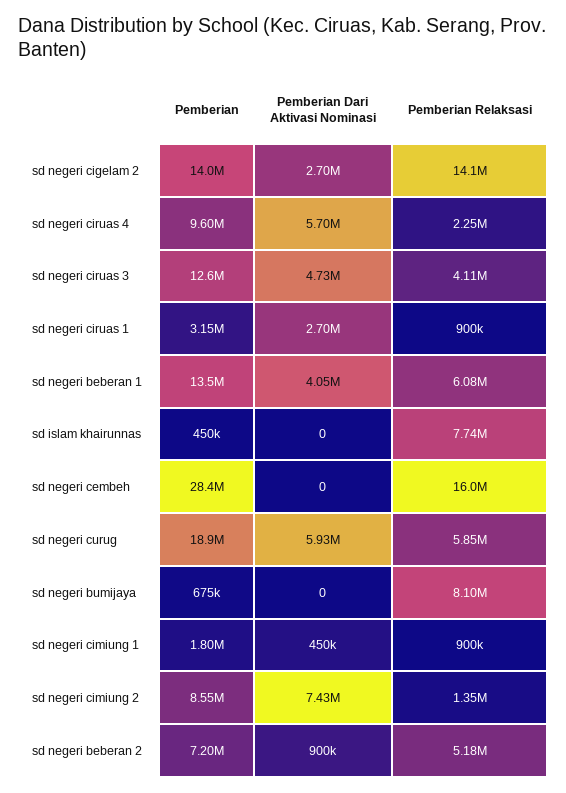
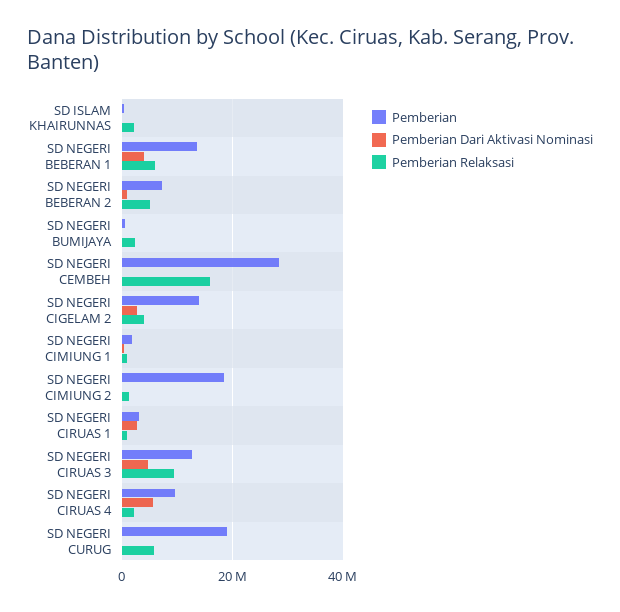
  {
    "Pemberian": {
      "sd negeri cigelam 2": 14000000,
      "sd negeri ciruas 4": 9600000,
      "sd negeri ciruas 3": 12600000,
      "sd negeri ciruas 1": 3150000,
      "sd negeri beberan 1": 13500000,
      "sd islam khairunnas": 450000,
      "sd negeri cembeh": 28400000,
      "sd negeri curug": 18900000,
      "sd negeri bumijaya": 675000,
      "sd negeri cimiung 1": 1800000,
-     "sd negeri cimiung 2": 8550000,
+     "sd negeri cimiung 2": 18000000,
      "sd negeri beberan 2": 7200000
    },
    "Pemberian Dari Aktivasi Nominasi": {
      "sd negeri cigelam 2": 2700000,
      "sd negeri ciruas 4": 5700000,
      "sd negeri ciruas 3": 4730000,
      "sd negeri ciruas 1": 2700000,
      "sd negeri beberan 1": 4050000,
      "sd islam khairunnas": 0,
      "sd negeri cembeh": 0,
-     "sd negeri curug": 5930000,
+     "sd negeri curug": 0,
      "sd negeri bumijaya": 0,
      "sd negeri cimiung 1": 450000,
-     "sd negeri cimiung 2": 7430000,
+     "sd negeri cimiung 2": 0,
      "sd negeri beberan 2": 900000
    },
    "Pemberian Relaksasi": {
-     "sd negeri cigelam 2": 14100000,
+     "sd negeri cigelam 2": 4000000,
      "sd negeri ciruas 4": 2250000,
-     "sd negeri ciruas 3": 4110000,
+     "sd negeri ciruas 3": 10000000,
      "sd negeri ciruas 1": 900000,
      "sd negeri beberan 1": 6080000,
-     "sd islam khairunnas": 7740000,
+     "sd islam khairunnas": 2000000,
      "sd negeri cembeh": 16000000,
      "sd negeri curug": 5850000,
-     "sd negeri bumijaya": 8100000,
+     "sd negeri bumijaya": 2000000,
      "sd negeri cimiung 1": 900000,
      "sd negeri cimiung 2": 1350000,
      "sd negeri beberan 2": 5180000
    }
  }

